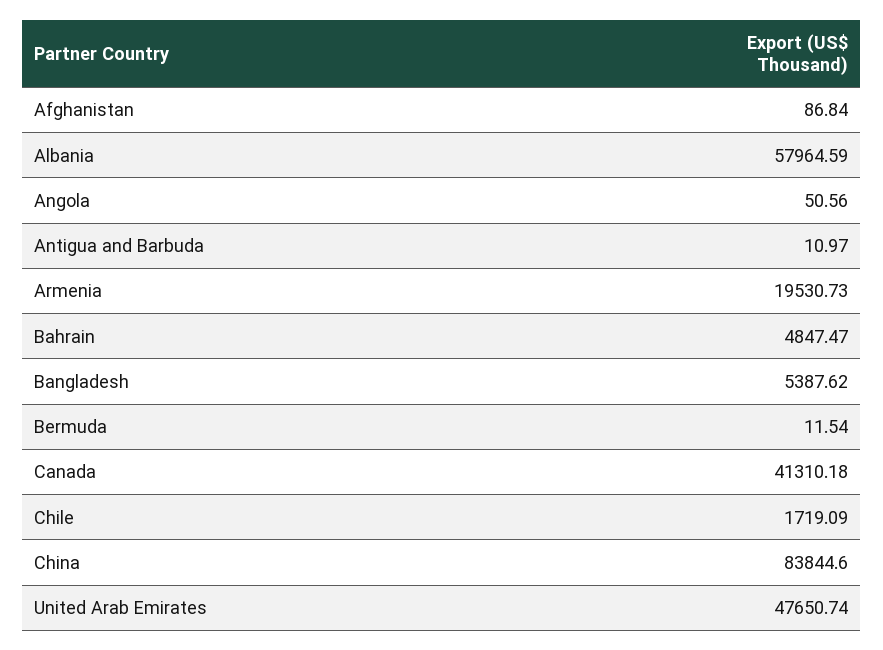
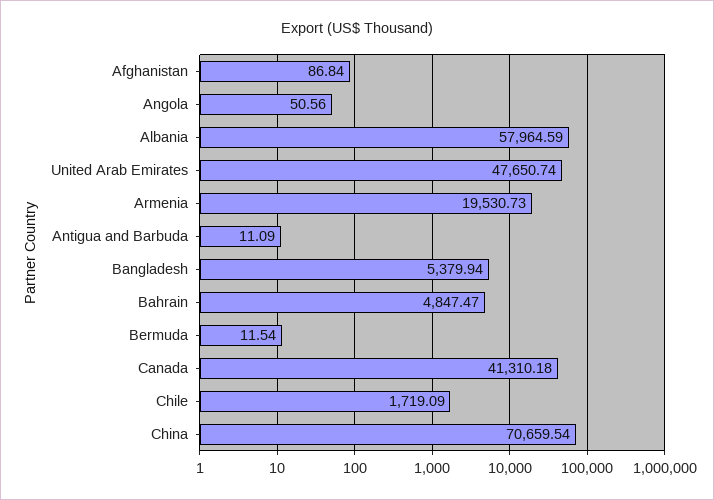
  {
    "Afghanistan": 86.84,
    "Albania": 57964.59,
    "Angola": 50.56,
-   "Antigua and Barbuda": 10.97,
+   "Antigua and Barbuda": 11.09,
    "Armenia": 19530.73,
    "Bahrain": 4847.47,
-   "Bangladesh": 5387.62,
+   "Bangladesh": 5379.94,
    "Bermuda": 11.54,
    "Canada": 41310.18,
    "Chile": 1719.09,
-   "China": 83844.6,
+   "China": 70659.54,
    "United Arab Emirates": 47650.74
  }

